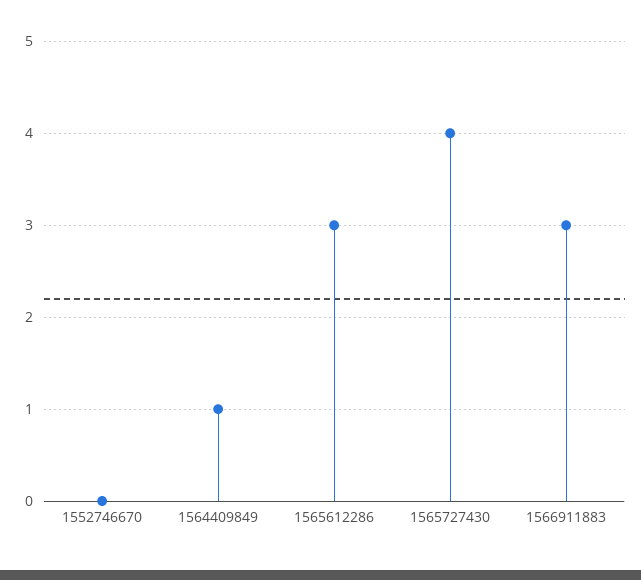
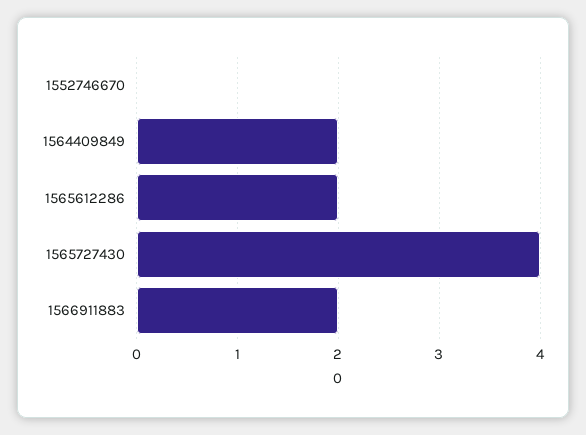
  {
    "1552746670": 0,
-   "1564409849": 1,
+   "1564409849": 2,
-   "1565612286": 3,
+   "1565612286": 2,
    "1565727430": 4,
-   "1566911883": 3
+   "1566911883": 2
  }

